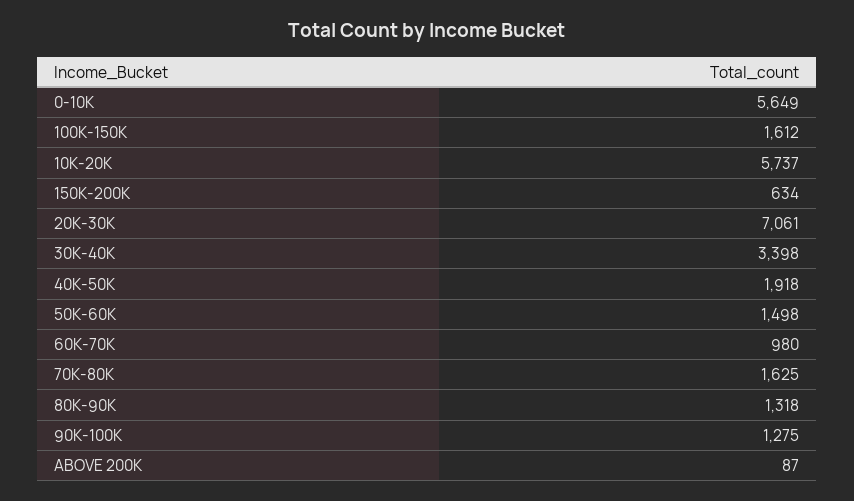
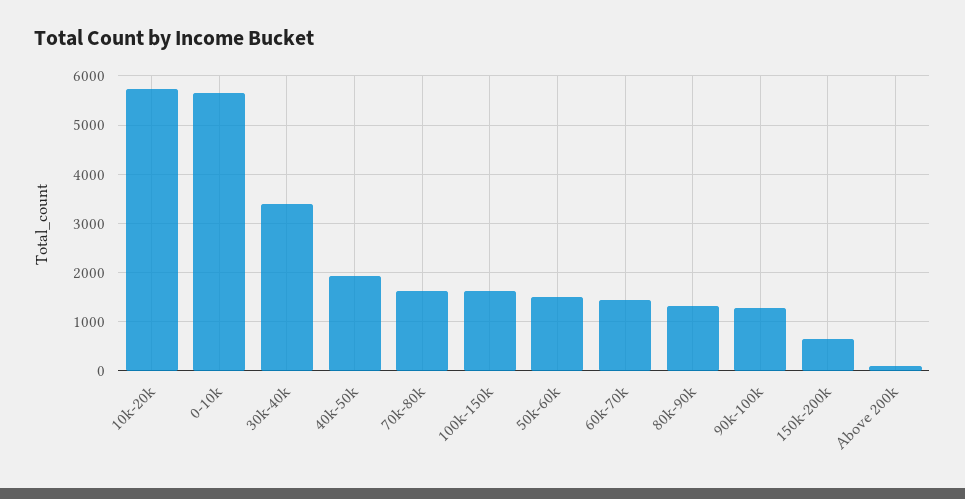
  {
    "0-10K": 5649,
    "100K-150K": 1612,
    "10K-20K": 5737,
    "150K-200K": 634,
-   "20K-30K": 7061,
    "30K-40K": 3398,
    "40K-50K": 1918,
    "50K-60K": 1498,
-   "60K-70K": 980,
+   "60K-70K": 1400,
    "70K-80K": 1625,
    "80K-90K": 1318,
    "90K-100K": 1275,
    "ABOVE 200K": 87
  }

